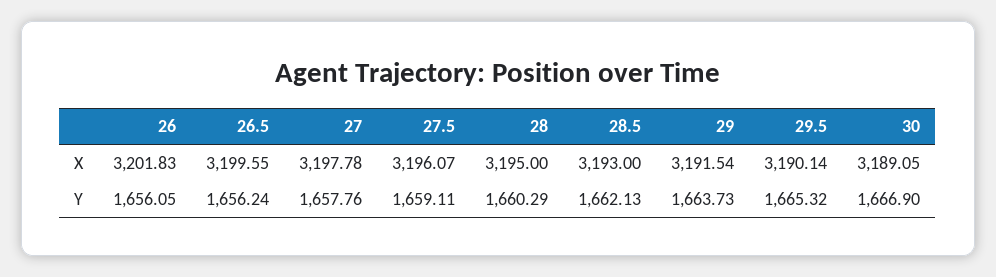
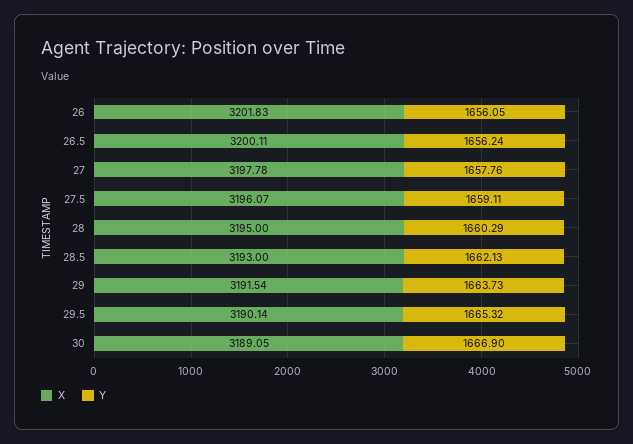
  {
    "X": {
      "26": 3201.83,
-     "26.5": 3199.55,
+     "26.5": 3200.11,
      "27": 3197.78,
      "27.5": 3196.07,
      "28": 3195,
      "28.5": 3193,
      "29": 3191.54,
      "29.5": 3190.14,
      "30": 3189.05
    },
    "Y": {
      "26": 1656.05,
      "26.5": 1656.24,
      "27": 1657.76,
      "27.5": 1659.11,
      "28": 1660.29,
      "28.5": 1662.13,
      "29": 1663.73,
      "29.5": 1665.32,
      "30": 1666.9
    }
  }

